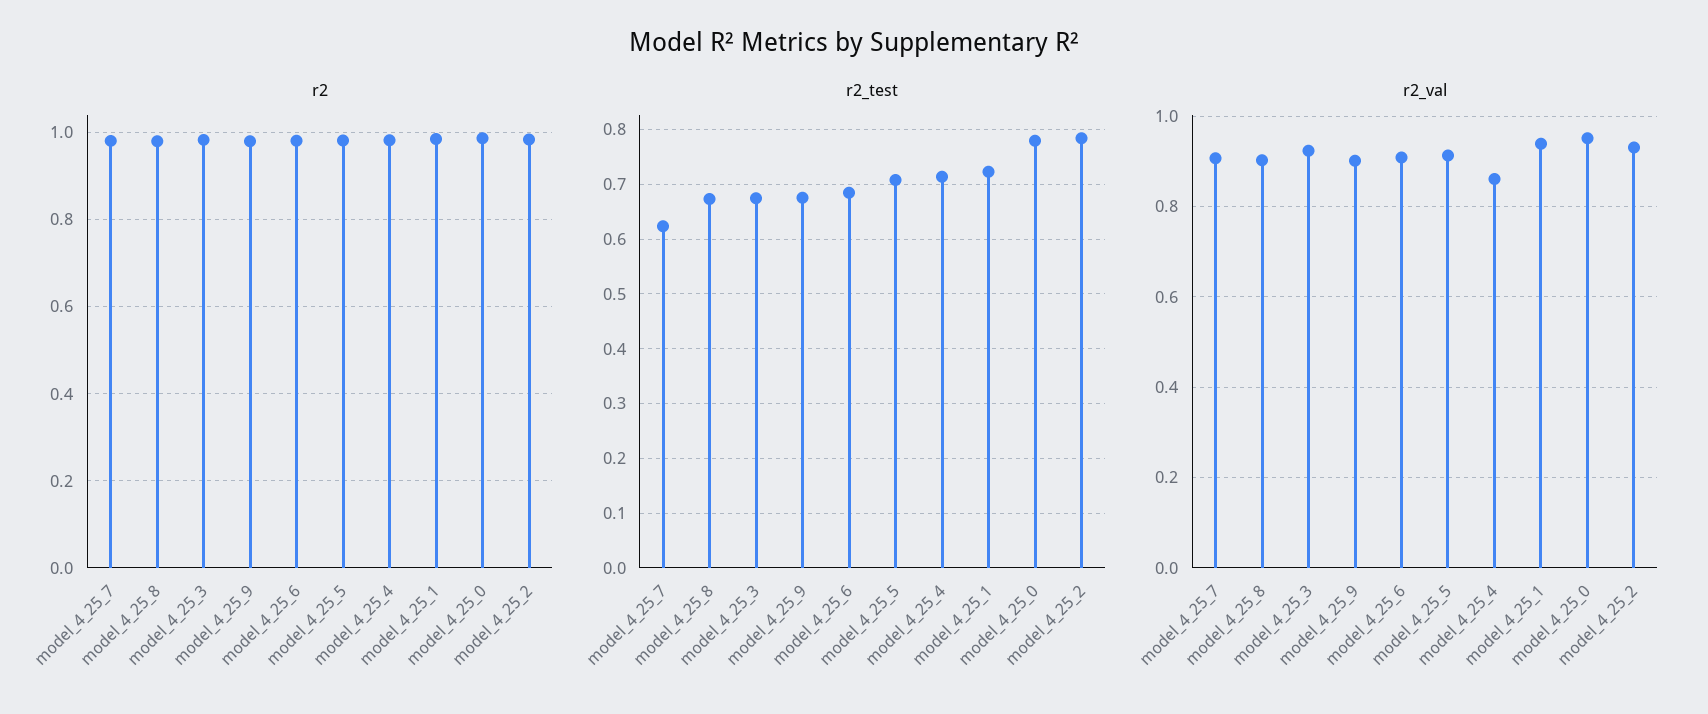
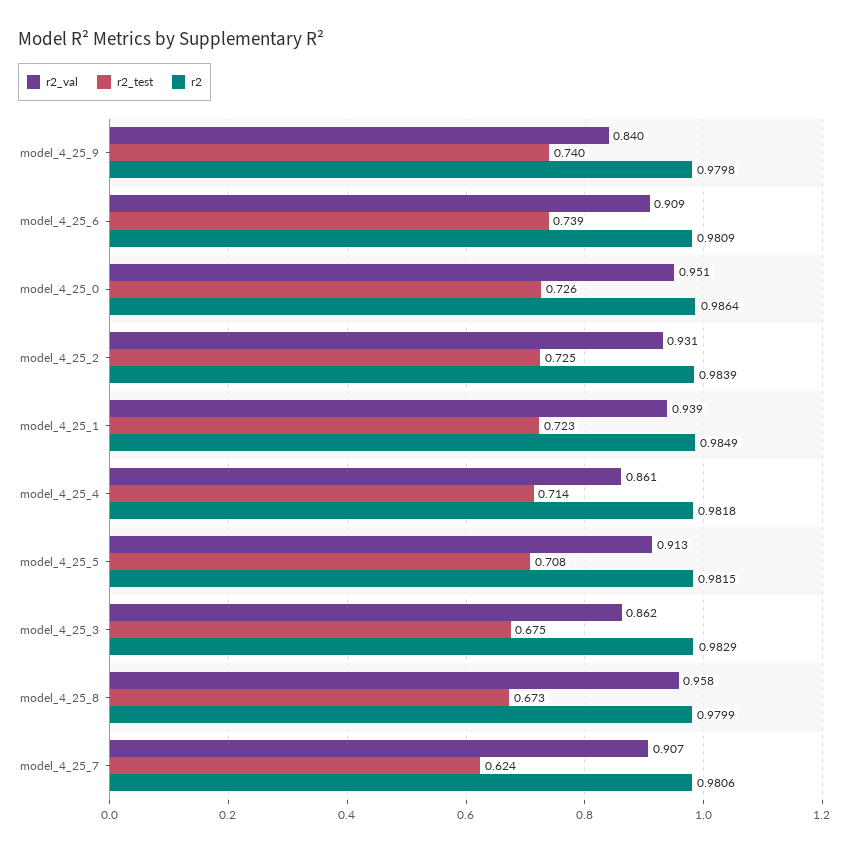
  {
    "r2": {
      "model_4_25_7": 0.9806,
      "model_4_25_8": 0.9799,
      "model_4_25_3": 0.9829,
      "model_4_25_9": 0.9798,
      "model_4_25_6": 0.9809,
      "model_4_25_5": 0.9815,
      "model_4_25_4": 0.9818,
      "model_4_25_1": 0.9849,
      "model_4_25_0": 0.9864,
      "model_4_25_2": 0.9839
    },
    "r2_test": {
      "model_4_25_7": 0.624,
      "model_4_25_8": 0.673,
      "model_4_25_3": 0.675,
-     "model_4_25_9": 0.68,
+     "model_4_25_9": 0.74,
-     "model_4_25_6": 0.68,
+     "model_4_25_6": 0.739,
      "model_4_25_5": 0.708,
      "model_4_25_4": 0.714,
      "model_4_25_1": 0.723,
-     "model_4_25_0": 0.78,
+     "model_4_25_0": 0.726,
-     "model_4_25_2": 0.78
+     "model_4_25_2": 0.725
    },
    "r2_val": {
      "model_4_25_7": 0.907,
-     "model_4_25_8": 0.9,
+     "model_4_25_8": 0.958,
-     "model_4_25_3": 0.92,
+     "model_4_25_3": 0.862,
-     "model_4_25_9": 0.9,
+     "model_4_25_9": 0.84,
      "model_4_25_6": 0.909,
      "model_4_25_5": 0.913,
      "model_4_25_4": 0.861,
      "model_4_25_1": 0.939,
      "model_4_25_0": 0.951,
      "model_4_25_2": 0.931
    }
  }

